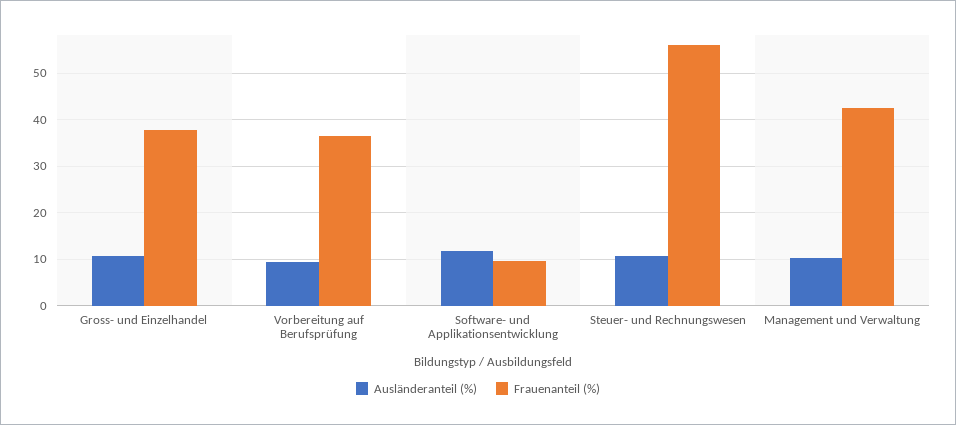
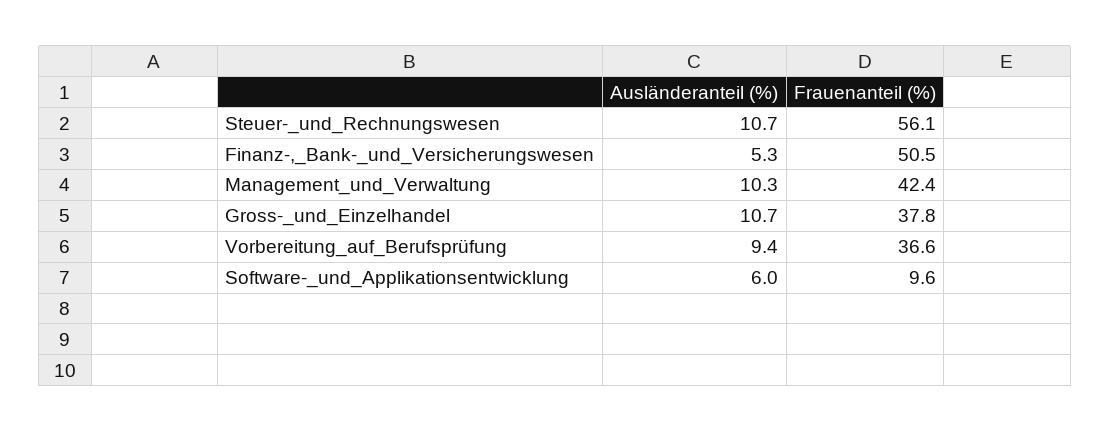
  {
    "Ausländeranteil (%)": {
      "Gross- und Einzelhandel": 10.7,
      "Vorbereitung auf Berufsprüfung": 9.4,
-     "Software- und Applikationsentwicklung": 12,
+     "Software- und Applikationsentwicklung": 6,
      "Steuer- und Rechnungswesen": 10.7,
-     "Management und Verwaltung": 10.3
+     "Management und Verwaltung": 10.3,
+     "Finanz-,_Bank-_und_Versicherungswesen": 5.3
    },
    "Frauenanteil (%)": {
      "Gross- und Einzelhandel": 37.8,
      "Vorbereitung auf Berufsprüfung": 36.6,
      "Software- und Applikationsentwicklung": 9.6,
      "Steuer- und Rechnungswesen": 56.1,
-     "Management und Verwaltung": 42.4
+     "Management und Verwaltung": 42.4,
+     "Finanz-,_Bank-_und_Versicherungswesen": 50.5
    }
  }

